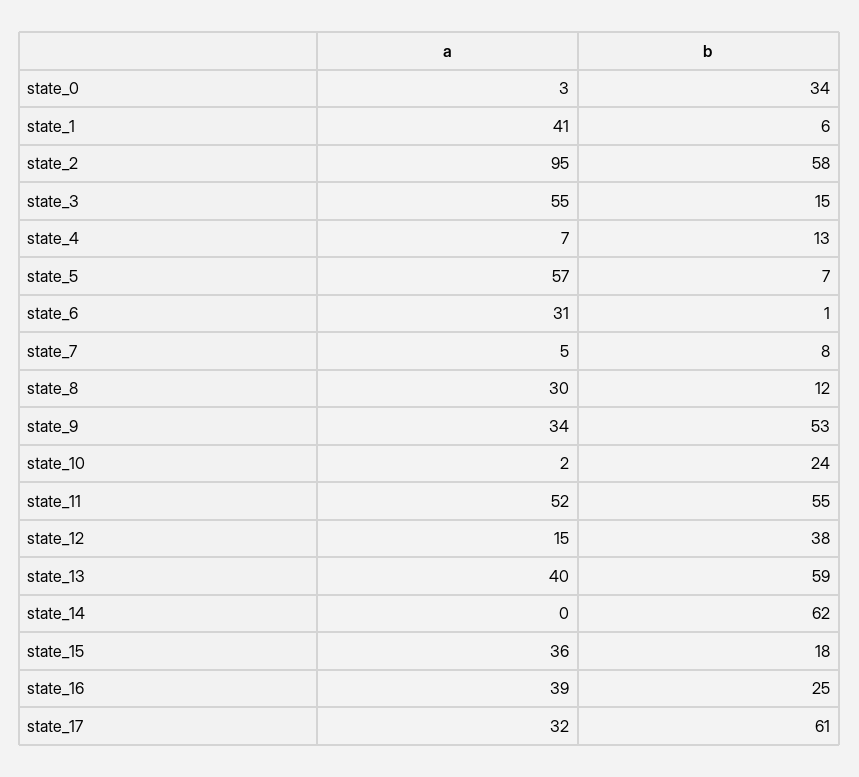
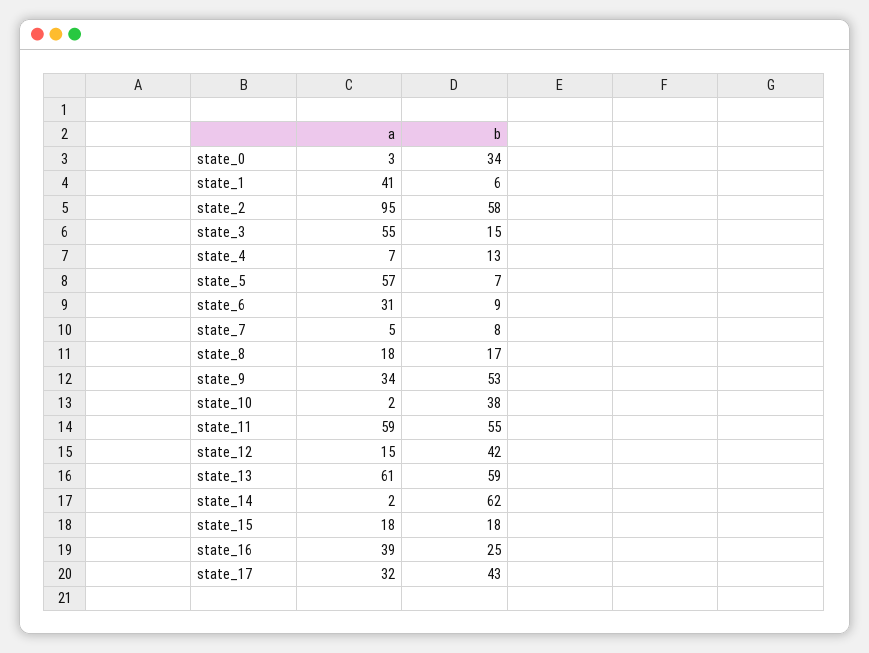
  {
    "a": {
      "state_0": 3,
      "state_1": 41,
      "state_2": 95,
      "state_3": 55,
      "state_4": 7,
      "state_5": 57,
      "state_6": 31,
      "state_7": 5,
-     "state_8": 30,
+     "state_8": 18,
      "state_9": 34,
      "state_10": 2,
-     "state_11": 52,
+     "state_11": 59,
      "state_12": 15,
-     "state_13": 40,
+     "state_13": 61,
-     "state_14": 0,
+     "state_14": 2,
-     "state_15": 36,
+     "state_15": 18,
      "state_16": 39,
      "state_17": 32
    },
    "b": {
      "state_0": 34,
      "state_1": 6,
      "state_2": 58,
      "state_3": 15,
      "state_4": 13,
      "state_5": 7,
-     "state_6": 1,
+     "state_6": 9,
      "state_7": 8,
-     "state_8": 12,
+     "state_8": 17,
      "state_9": 53,
-     "state_10": 24,
+     "state_10": 38,
      "state_11": 55,
-     "state_12": 38,
+     "state_12": 42,
      "state_13": 59,
      "state_14": 62,
      "state_15": 18,
      "state_16": 25,
-     "state_17": 61
+     "state_17": 43
    }
  }

